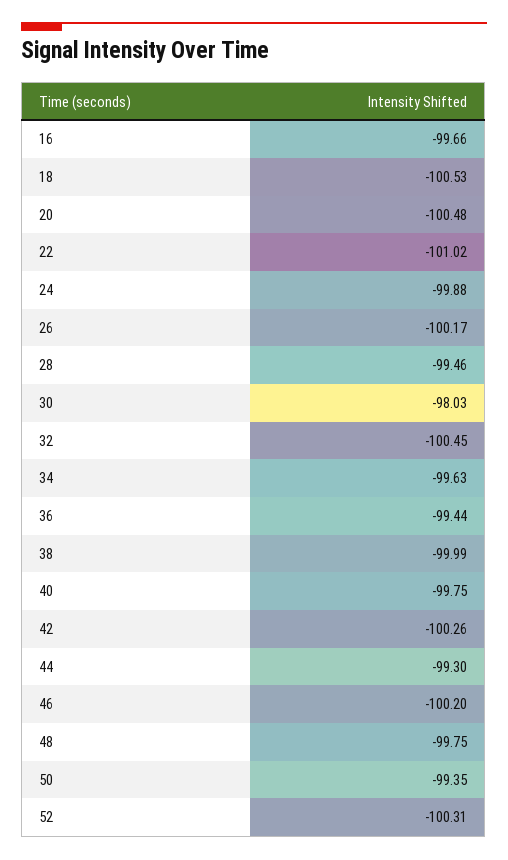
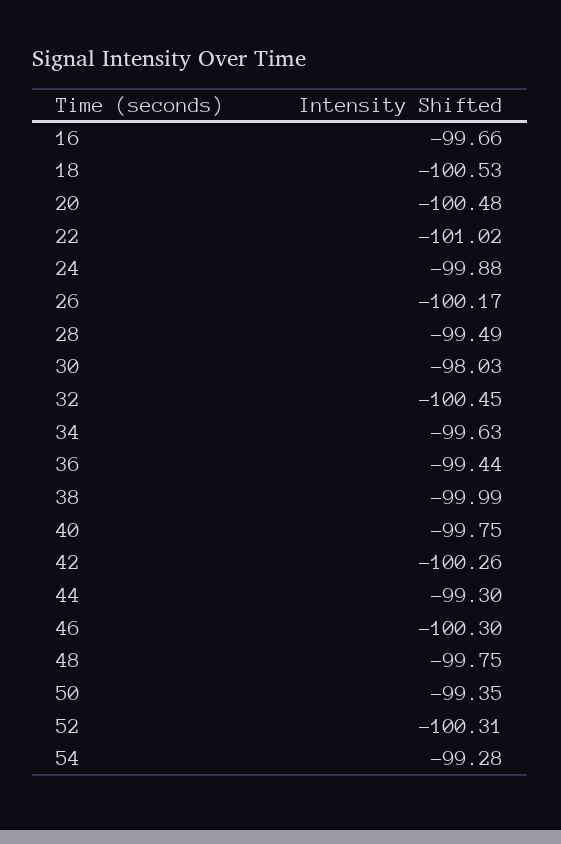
  {
    "16": -99.66,
    "18": -100.53,
    "20": -100.48,
    "22": -101.02,
    "24": -99.88,
    "26": -100.17,
-   "28": -99.46,
+   "28": -99.49,
    "30": -98.03,
    "32": -100.45,
    "34": -99.63,
    "36": -99.44,
    "38": -99.99,
    "40": -99.75,
    "42": -100.26,
    "44": -99.3,
-   "46": -100.2,
+   "46": -100.3,
    "48": -99.75,
    "50": -99.35,
-   "52": -100.31
+   "52": -100.31,
+   "54": -99.28
  }

